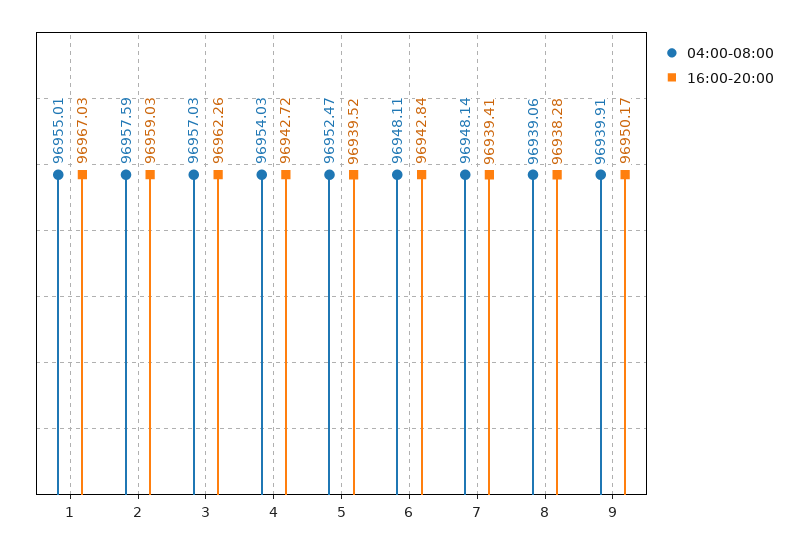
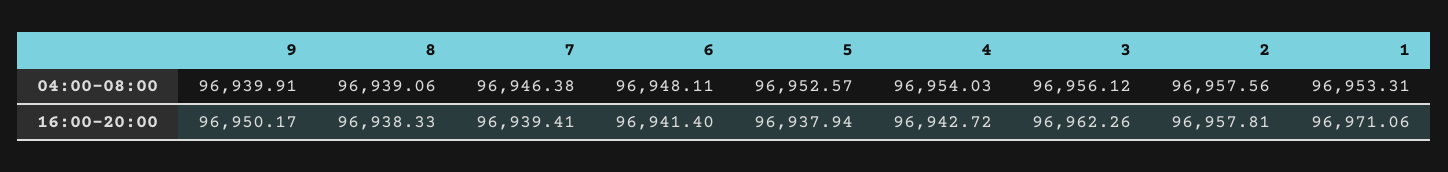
  {
    "04:00-08:00": {
-     "1": 96955.01,
+     "1": 96953.31,
-     "2": 96957.59,
+     "2": 96957.56,
-     "3": 96957.03,
+     "3": 96956.12,
      "4": 96954.03,
-     "5": 96952.47,
+     "5": 96952.57,
      "6": 96948.11,
-     "7": 96948.14,
+     "7": 96946.38,
      "8": 96939.06,
      "9": 96939.91
    },
    "16:00-20:00": {
-     "1": 96967.03,
+     "1": 96971.06,
-     "2": 96959.03,
+     "2": 96957.81,
      "3": 96962.26,
      "4": 96942.72,
-     "5": 96939.52,
+     "5": 96937.94,
-     "6": 96942.84,
+     "6": 96941.4,
      "7": 96939.41,
-     "8": 96938.28,
+     "8": 96938.33,
      "9": 96950.17
    }
  }

